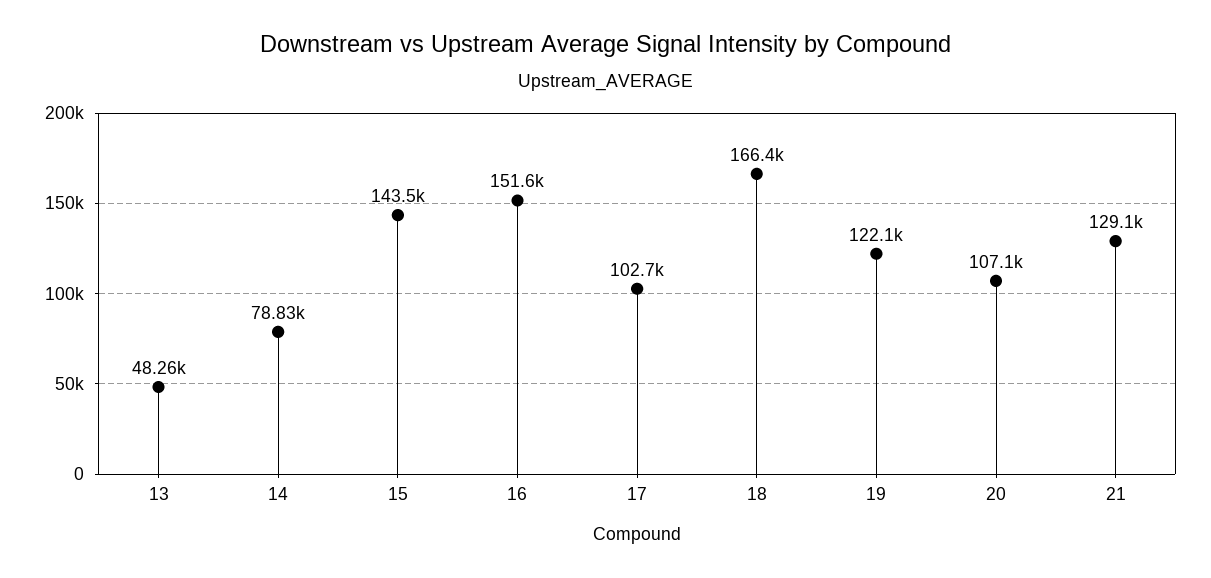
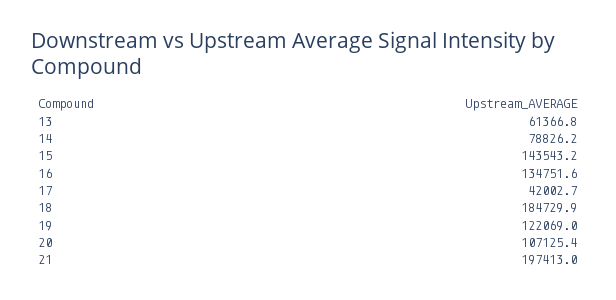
  {
-   "13": 48260,
+   "13": 61366.8,
    "14": 78826.2,
    "15": 143543.2,
-   "16": 151600,
+   "16": 134751.6,
-   "17": 102700,
+   "17": 42002.7,
-   "18": 166400,
+   "18": 184729.9,
    "19": 122069,
    "20": 107125.4,
-   "21": 129100
+   "21": 197413
  }

